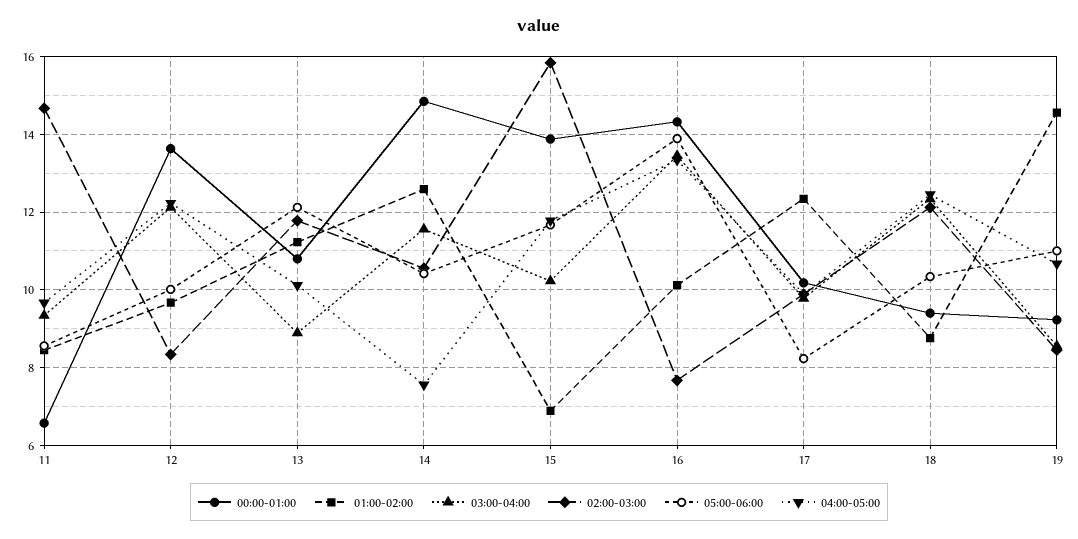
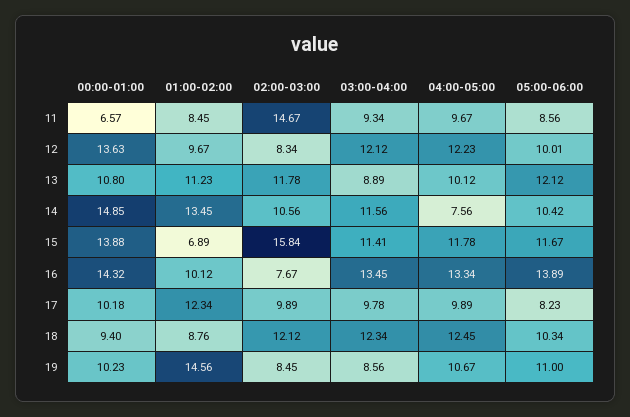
  {
    "00:00-01:00": {
      "11": 6.57,
      "12": 13.63,
      "13": 10.8,
      "14": 14.85,
      "15": 13.88,
      "16": 14.32,
      "17": 10.18,
      "18": 9.4,
-     "19": 9.2
+     "19": 10.23
    },
    "01:00-02:00": {
      "11": 8.45,
      "12": 9.67,
      "13": 11.23,
-     "14": 12.6,
+     "14": 13.45,
      "15": 6.89,
      "16": 10.12,
      "17": 12.34,
      "18": 8.76,
      "19": 14.56
    },
    "03:00-04:00": {
      "11": 9.34,
      "12": 12.12,
      "13": 8.89,
      "14": 11.56,
-     "15": 10.2,
+     "15": 11.41,
      "16": 13.45,
      "17": 9.78,
      "18": 12.34,
      "19": 8.56
    },
    "02:00-03:00": {
      "11": 14.67,
      "12": 8.34,
      "13": 11.78,
      "14": 10.56,
      "15": 15.84,
      "16": 7.67,
      "17": 9.89,
      "18": 12.12,
      "19": 8.45
    },
    "05:00-06:00": {
      "11": 8.56,
      "12": 10.01,
      "13": 12.12,
      "14": 10.42,
      "15": 11.67,
      "16": 13.89,
      "17": 8.23,
      "18": 10.34,
      "19": 11
    },
    "04:00-05:00": {
      "11": 9.67,
      "12": 12.23,
      "13": 10.12,
      "14": 7.56,
      "15": 11.78,
      "16": 13.34,
      "17": 9.89,
      "18": 12.45,
      "19": 10.67
    }
  }

